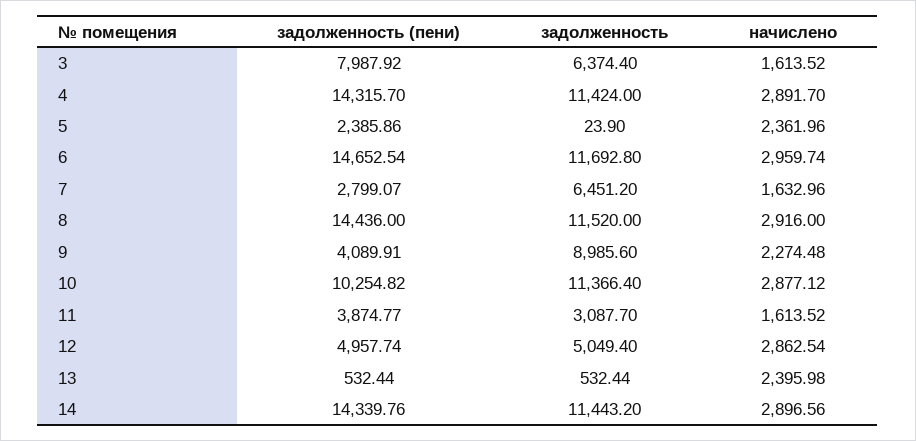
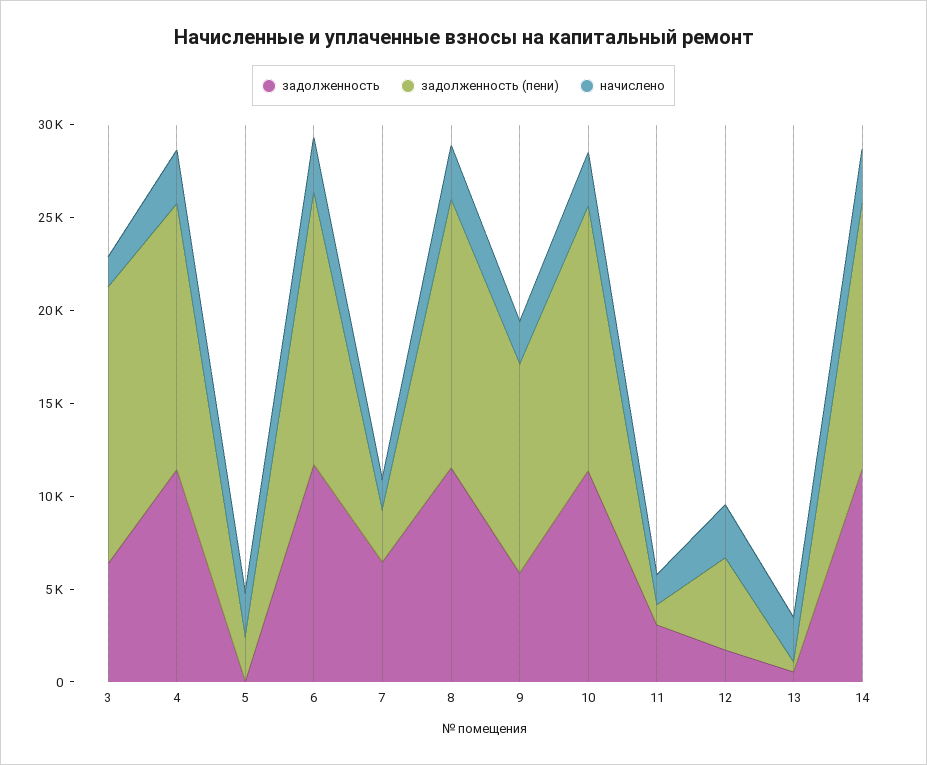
  {
    "задолженность (пени)": {
-     "3": 7987.92,
+     "3": 15000,
      "4": 14315.7,
      "5": 2385.86,
      "6": 14652.54,
      "7": 2799.07,
      "8": 14436,
-     "9": 4089.91,
+     "9": 11000,
-     "10": 10254.82,
+     "10": 14000,
-     "11": 3874.77,
+     "11": 1000,
      "12": 4957.74,
      "13": 532.44,
      "14": 14339.76
    },
    "задолженность": {
      "3": 6374.4,
      "4": 11424,
      "5": 23.9,
      "6": 11692.8,
      "7": 6451.2,
      "8": 11520,
-     "9": 8985.6,
+     "9": 6000,
      "10": 11366.4,
      "11": 3087.7,
-     "12": 5049.4,
+     "12": 2000,
      "13": 532.44,
      "14": 11443.2
    },
    "начислено": {
      "3": 1613.52,
      "4": 2891.7,
      "5": 2361.96,
      "6": 2959.74,
      "7": 1632.96,
      "8": 2916,
      "9": 2274.48,
      "10": 2877.12,
      "11": 1613.52,
      "12": 2862.54,
      "13": 2395.98,
      "14": 2896.56
    }
  }

